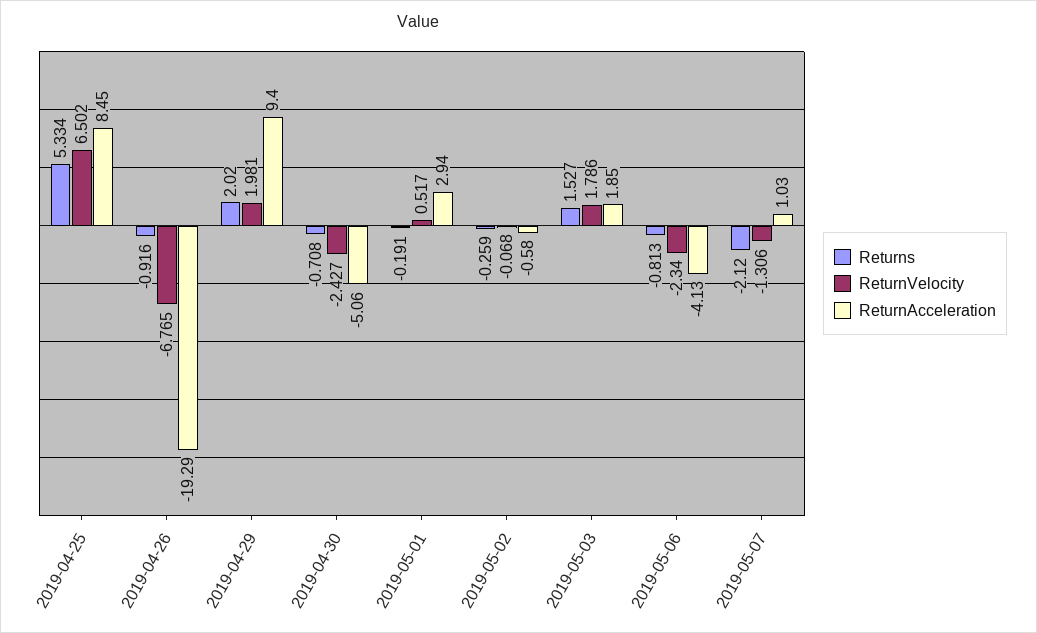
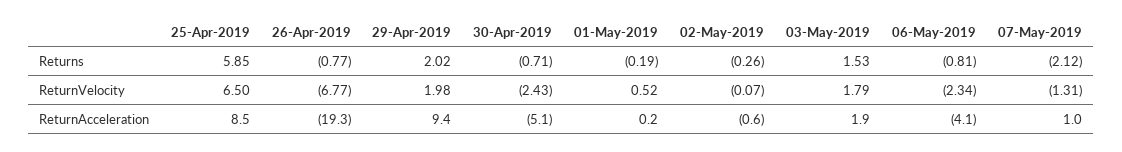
  {
    "Returns": {
-     "2019-04-25": 5.334,
+     "2019-04-25": 5.85,
-     "2019-04-26": -0.916,
+     "2019-04-26": -0.77,
      "2019-04-29": 2.02,
      "2019-04-30": -0.708,
      "2019-05-01": -0.191,
      "2019-05-02": -0.259,
      "2019-05-03": 1.527,
      "2019-05-06": -0.813,
      "2019-05-07": -2.12
    },
    "ReturnVelocity": {
      "2019-04-25": 6.502,
      "2019-04-26": -6.765,
      "2019-04-29": 1.981,
      "2019-04-30": -2.427,
      "2019-05-01": 0.517,
      "2019-05-02": -0.068,
      "2019-05-03": 1.786,
      "2019-05-06": -2.34,
      "2019-05-07": -1.306
    },
    "ReturnAcceleration": {
      "2019-04-25": 8.45,
      "2019-04-26": -19.29,
      "2019-04-29": 9.4,
      "2019-04-30": -5.06,
-     "2019-05-01": 2.94,
+     "2019-05-01": 0.2,
      "2019-05-02": -0.58,
      "2019-05-03": 1.85,
      "2019-05-06": -4.13,
      "2019-05-07": 1.03
    }
  }

